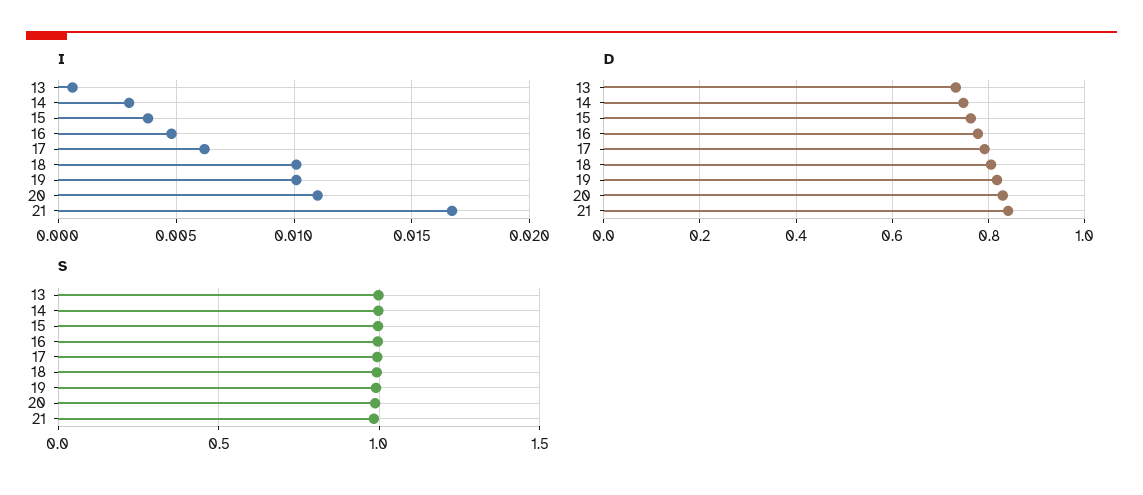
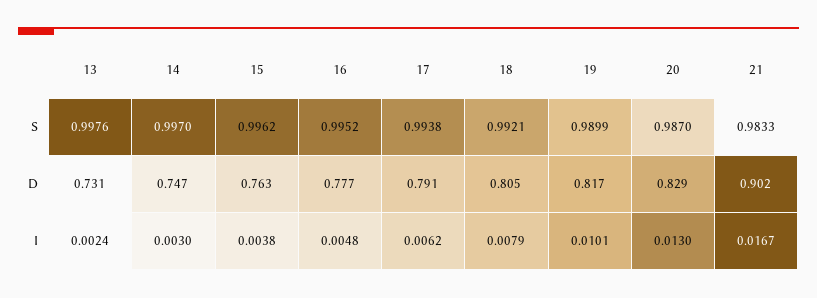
  {
    "I": {
-     "13": 0.0005,
+     "13": 0.0024,
      "14": 0.003,
      "15": 0.0038,
      "16": 0.0048,
      "17": 0.0062,
-     "18": 0.01,
+     "18": 0.0079,
      "19": 0.0101,
-     "20": 0.011,
+     "20": 0.013,
      "21": 0.0167
    },
    "D": {
      "13": 0.731,
      "14": 0.747,
      "15": 0.763,
      "16": 0.777,
      "17": 0.791,
      "18": 0.805,
      "19": 0.817,
      "20": 0.829,
-     "21": 0.84
+     "21": 0.902
    },
    "S": {
      "13": 0.9976,
      "14": 0.997,
      "15": 0.9962,
      "16": 0.9952,
      "17": 0.9938,
      "18": 0.9921,
      "19": 0.9899,
      "20": 0.987,
      "21": 0.9833
    }
  }

